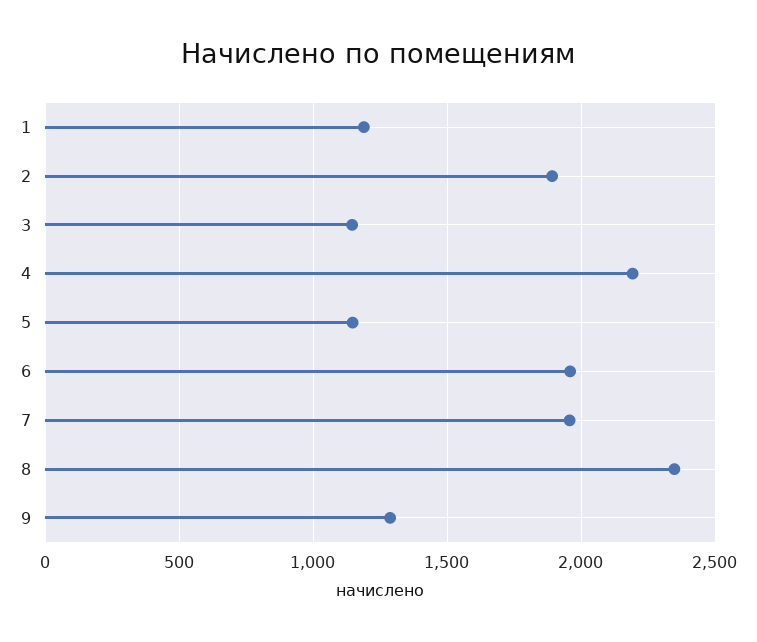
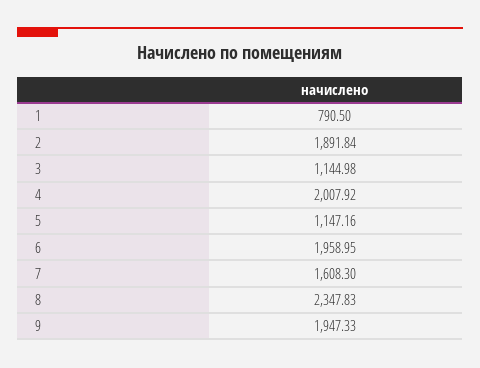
  {
-   "1": 1200,
+   "1": 790.5,
    "2": 1891.84,
    "3": 1144.98,
-   "4": 2200,
+   "4": 2007.92,
    "5": 1147.16,
    "6": 1958.95,
-   "7": 1950,
+   "7": 1608.3,
    "8": 2347.83,
-   "9": 1300
+   "9": 1947.33
  }

